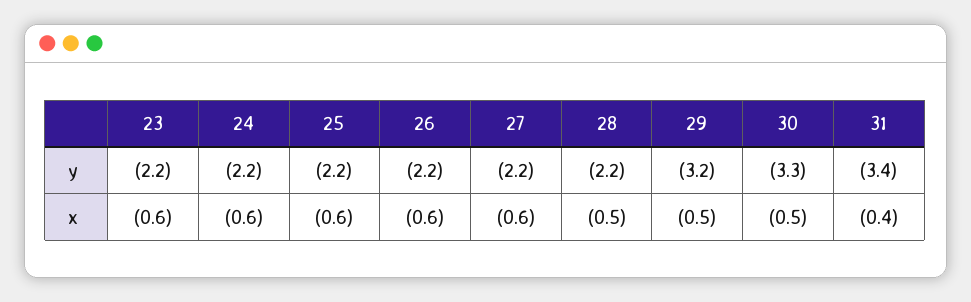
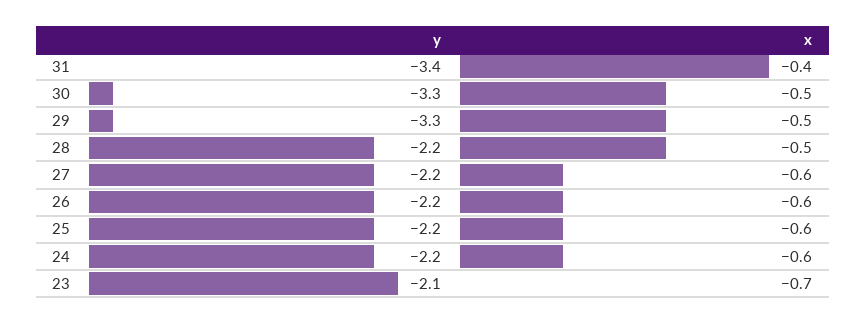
  {
    "23": {
-     "y": -2.2,
+     "y": -2.1,
-     "x": -0.6
+     "x": -0.7
    },
    "24": {
      "y": -2.2,
      "x": -0.6
    },
    "25": {
      "y": -2.2,
      "x": -0.6
    },
    "26": {
      "y": -2.2,
      "x": -0.6
    },
    "27": {
      "y": -2.2,
      "x": -0.6
    },
    "28": {
      "y": -2.2,
      "x": -0.5
    },
    "29": {
-     "y": -3.2,
+     "y": -3.3,
      "x": -0.5
    },
    "30": {
      "y": -3.3,
      "x": -0.5
    },
    "31": {
      "y": -3.4,
      "x": -0.4
    }
  }

